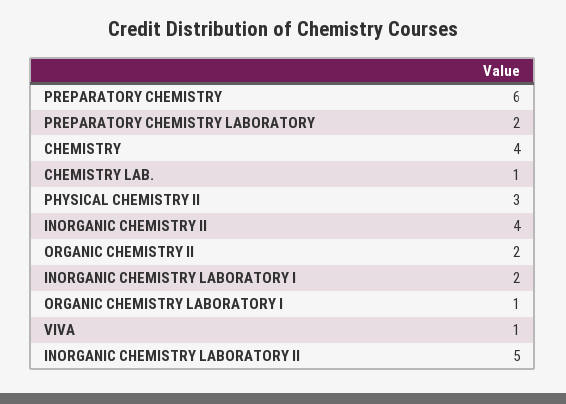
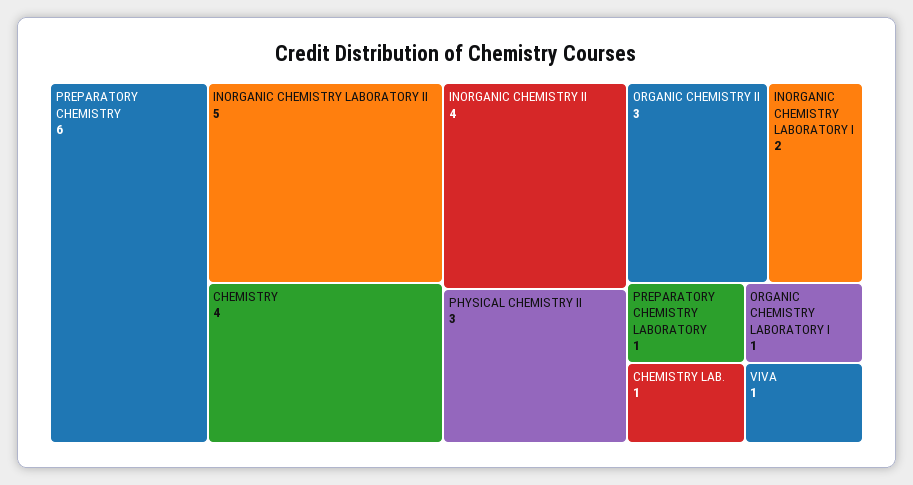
  {
    "PREPARATORY CHEMISTRY": 6,
-   "PREPARATORY CHEMISTRY LABORATORY": 2,
+   "PREPARATORY CHEMISTRY LABORATORY": 1,
    "CHEMISTRY": 4,
    "CHEMISTRY LAB.": 1,
    "PHYSICAL CHEMISTRY II": 3,
    "INORGANIC CHEMISTRY II": 4,
-   "ORGANIC CHEMISTRY II": 2,
+   "ORGANIC CHEMISTRY II": 3,
    "INORGANIC CHEMISTRY LABORATORY I": 2,
    "ORGANIC CHEMISTRY LABORATORY I": 1,
    "VIVA": 1,
    "INORGANIC CHEMISTRY LABORATORY II": 5
  }

